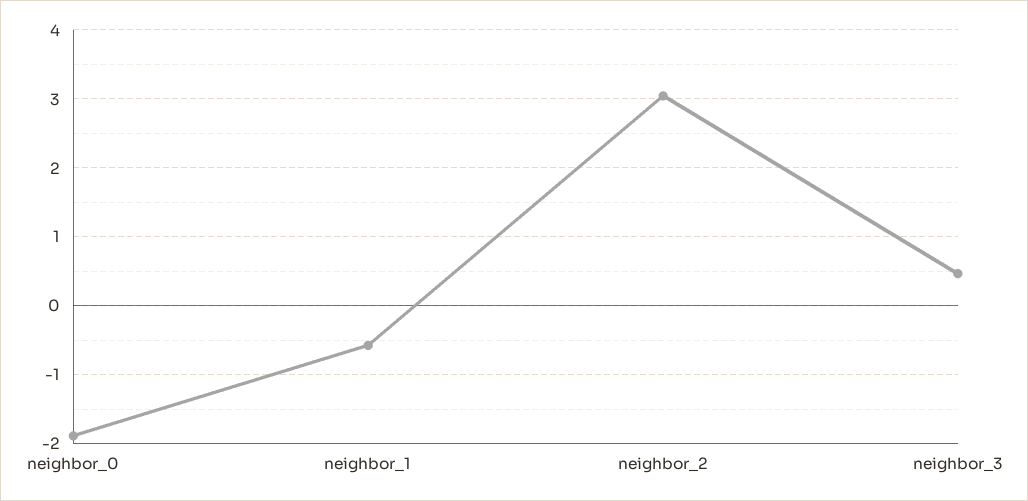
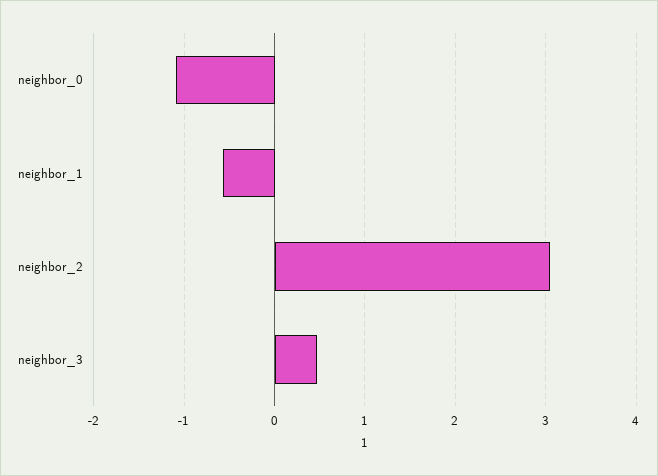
  {
-   "neighbor_0": -1.9,
+   "neighbor_0": -1.1,
    "neighbor_1": -0.6,
    "neighbor_2": 3,
    "neighbor_3": 0.5
  }

